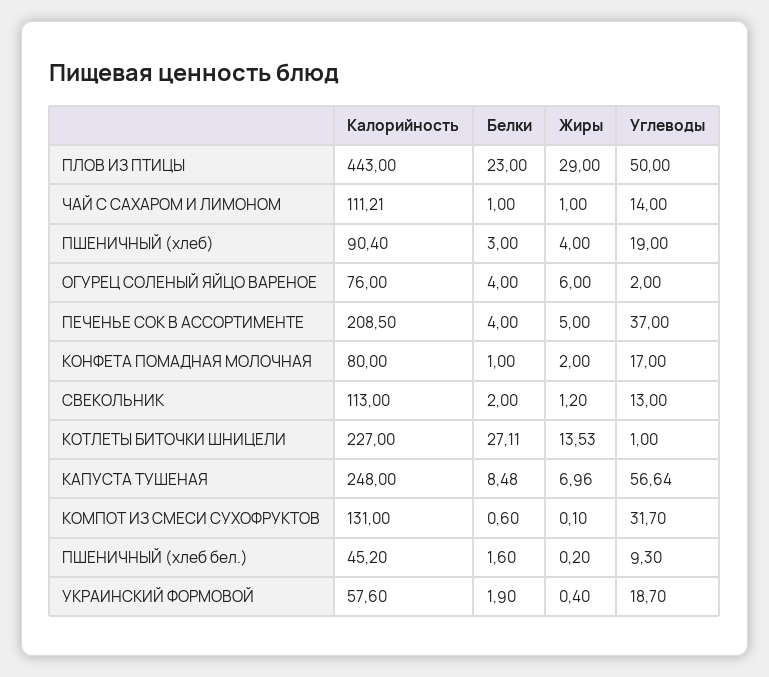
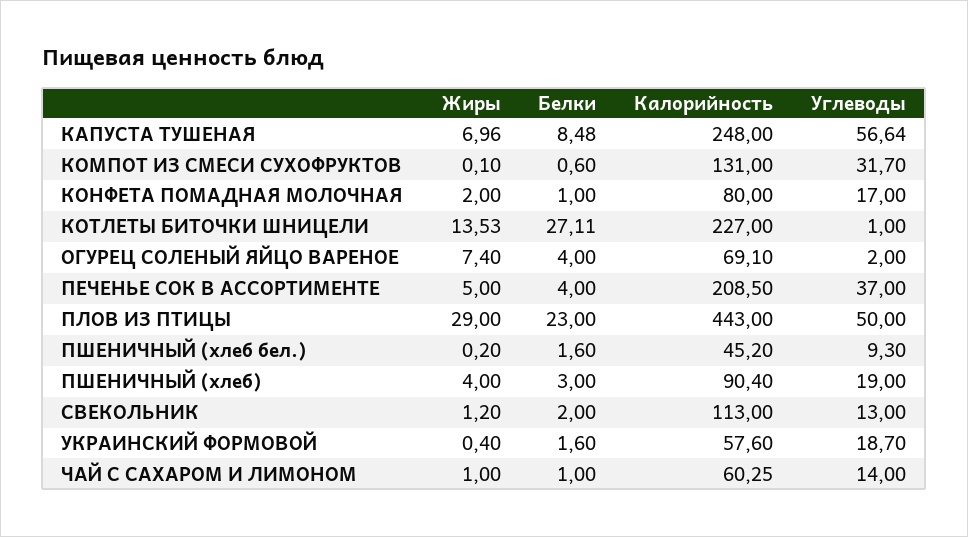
  {
    "Калорийность": {
      "ПЛОВ ИЗ ПТИЦЫ": 443,
-     "ЧАЙ С САХАРОМ И ЛИМОНОМ": 111.21,
+     "ЧАЙ С САХАРОМ И ЛИМОНОМ": 60.25,
      "ПШЕНИЧНЫЙ (хлеб)": 90.4,
-     "ОГУРЕЦ СОЛЕНЫЙ ЯЙЦО ВАРЕНОЕ": 76,
+     "ОГУРЕЦ СОЛЕНЫЙ ЯЙЦО ВАРЕНОЕ": 69.1,
      "ПЕЧЕНЬЕ СОК В АССОРТИМЕНТЕ": 208.5,
      "КОНФЕТА ПОМАДНАЯ МОЛОЧНАЯ": 80,
      "СВЕКОЛЬНИК": 113,
      "КОТЛЕТЫ БИТОЧКИ ШНИЦЕЛИ": 227,
      "КАПУСТА ТУШЕНАЯ": 248,
      "КОМПОТ ИЗ СМЕСИ СУХОФРУКТОВ": 131,
      "ПШЕНИЧНЫЙ (хлеб бел.)": 45.2,
      "УКРАИНСКИЙ ФОРМОВОЙ": 57.6
    },
    "Белки": {
      "ПЛОВ ИЗ ПТИЦЫ": 23,
      "ЧАЙ С САХАРОМ И ЛИМОНОМ": 1,
      "ПШЕНИЧНЫЙ (хлеб)": 3,
      "ОГУРЕЦ СОЛЕНЫЙ ЯЙЦО ВАРЕНОЕ": 4,
      "ПЕЧЕНЬЕ СОК В АССОРТИМЕНТЕ": 4,
      "КОНФЕТА ПОМАДНАЯ МОЛОЧНАЯ": 1,
      "СВЕКОЛЬНИК": 2,
      "КОТЛЕТЫ БИТОЧКИ ШНИЦЕЛИ": 27.11,
      "КАПУСТА ТУШЕНАЯ": 8.48,
      "КОМПОТ ИЗ СМЕСИ СУХОФРУКТОВ": 0.6,
      "ПШЕНИЧНЫЙ (хлеб бел.)": 1.6,
-     "УКРАИНСКИЙ ФОРМОВОЙ": 1.9
+     "УКРАИНСКИЙ ФОРМОВОЙ": 1.6
    },
    "Жиры": {
      "ПЛОВ ИЗ ПТИЦЫ": 29,
      "ЧАЙ С САХАРОМ И ЛИМОНОМ": 1,
      "ПШЕНИЧНЫЙ (хлеб)": 4,
-     "ОГУРЕЦ СОЛЕНЫЙ ЯЙЦО ВАРЕНОЕ": 6,
+     "ОГУРЕЦ СОЛЕНЫЙ ЯЙЦО ВАРЕНОЕ": 7.4,
      "ПЕЧЕНЬЕ СОК В АССОРТИМЕНТЕ": 5,
      "КОНФЕТА ПОМАДНАЯ МОЛОЧНАЯ": 2,
      "СВЕКОЛЬНИК": 1.2,
      "КОТЛЕТЫ БИТОЧКИ ШНИЦЕЛИ": 13.53,
      "КАПУСТА ТУШЕНАЯ": 6.96,
      "КОМПОТ ИЗ СМЕСИ СУХОФРУКТОВ": 0.1,
      "ПШЕНИЧНЫЙ (хлеб бел.)": 0.2,
      "УКРАИНСКИЙ ФОРМОВОЙ": 0.4
    },
    "Углеводы": {
      "ПЛОВ ИЗ ПТИЦЫ": 50,
      "ЧАЙ С САХАРОМ И ЛИМОНОМ": 14,
      "ПШЕНИЧНЫЙ (хлеб)": 19,
      "ОГУРЕЦ СОЛЕНЫЙ ЯЙЦО ВАРЕНОЕ": 2,
      "ПЕЧЕНЬЕ СОК В АССОРТИМЕНТЕ": 37,
      "КОНФЕТА ПОМАДНАЯ МОЛОЧНАЯ": 17,
      "СВЕКОЛЬНИК": 13,
      "КОТЛЕТЫ БИТОЧКИ ШНИЦЕЛИ": 1,
      "КАПУСТА ТУШЕНАЯ": 56.64,
      "КОМПОТ ИЗ СМЕСИ СУХОФРУКТОВ": 31.7,
      "ПШЕНИЧНЫЙ (хлеб бел.)": 9.3,
      "УКРАИНСКИЙ ФОРМОВОЙ": 18.7
    }
  }

